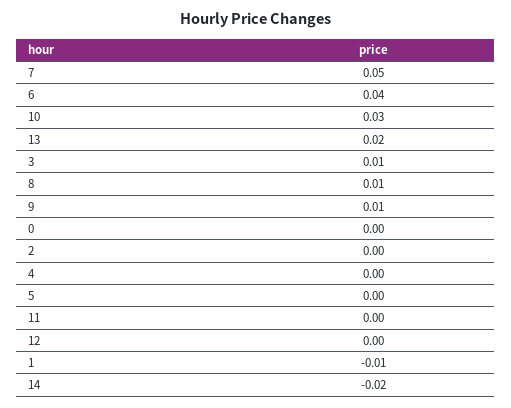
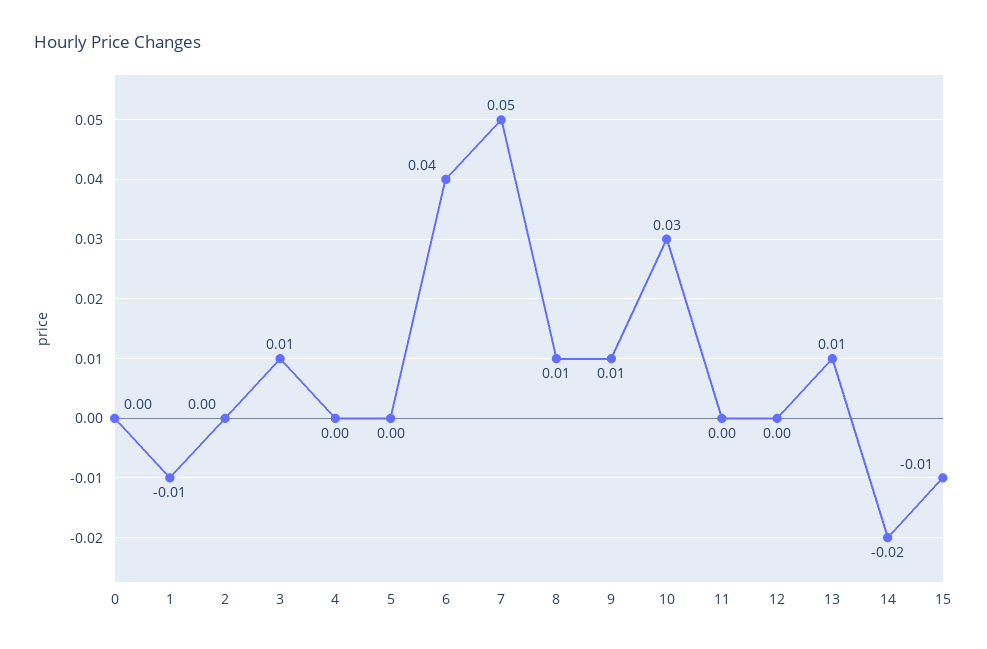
  {
    "7": 0.05,
    "6": 0.04,
    "10": 0.03,
-   "13": 0.02,
+   "13": 0.01,
    "3": 0.01,
    "8": 0.01,
    "9": 0.01,
    "0": 0,
    "2": 0,
    "4": 0,
    "5": 0,
    "11": 0,
    "12": 0,
    "1": -0.01,
-   "14": -0.02
+   "14": -0.02,
+   "15": -0.01
  }

